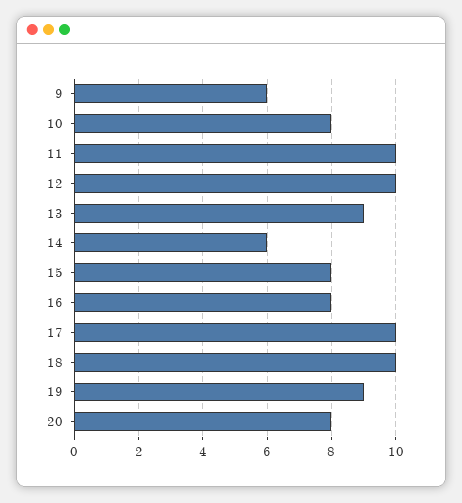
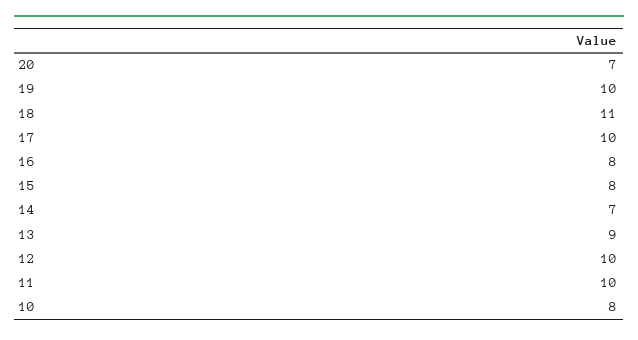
  {
-   "9": 6,
    "10": 8,
    "11": 10,
    "12": 10,
    "13": 9,
-   "14": 6,
+   "14": 7,
    "15": 8,
    "16": 8,
    "17": 10,
-   "18": 10,
+   "18": 11,
-   "19": 9,
+   "19": 10,
-   "20": 8
+   "20": 7
  }

